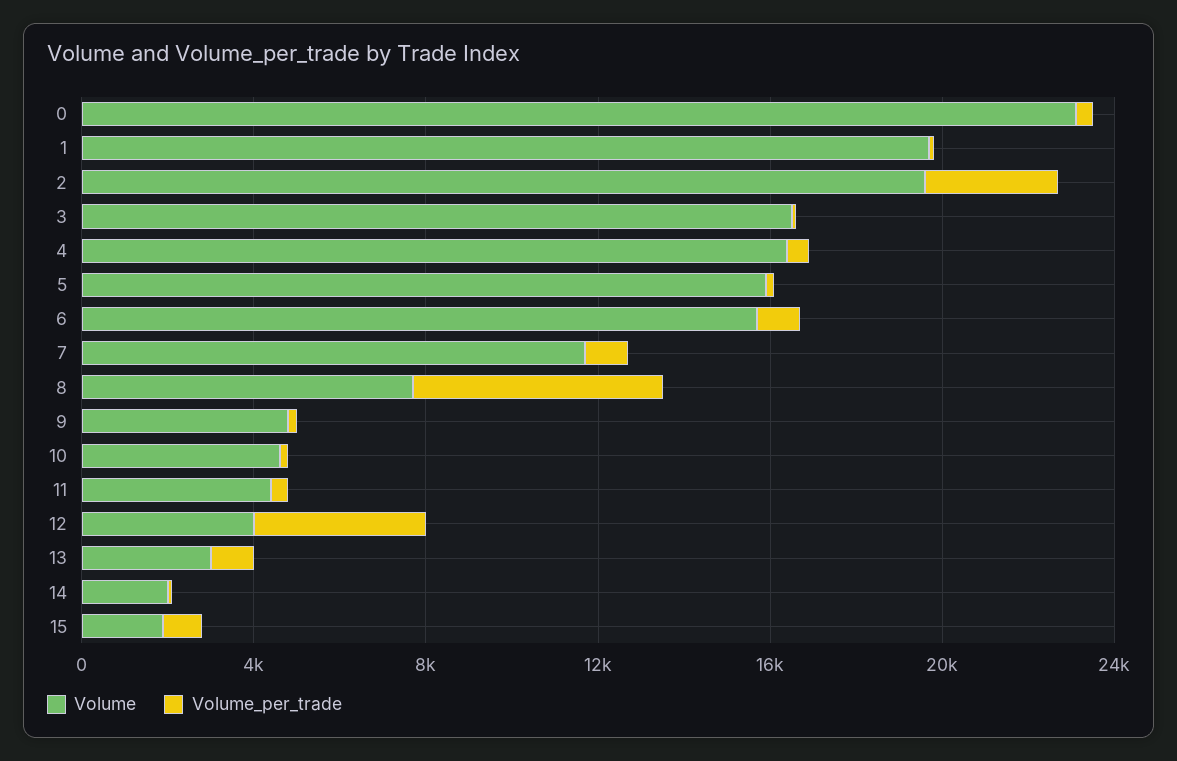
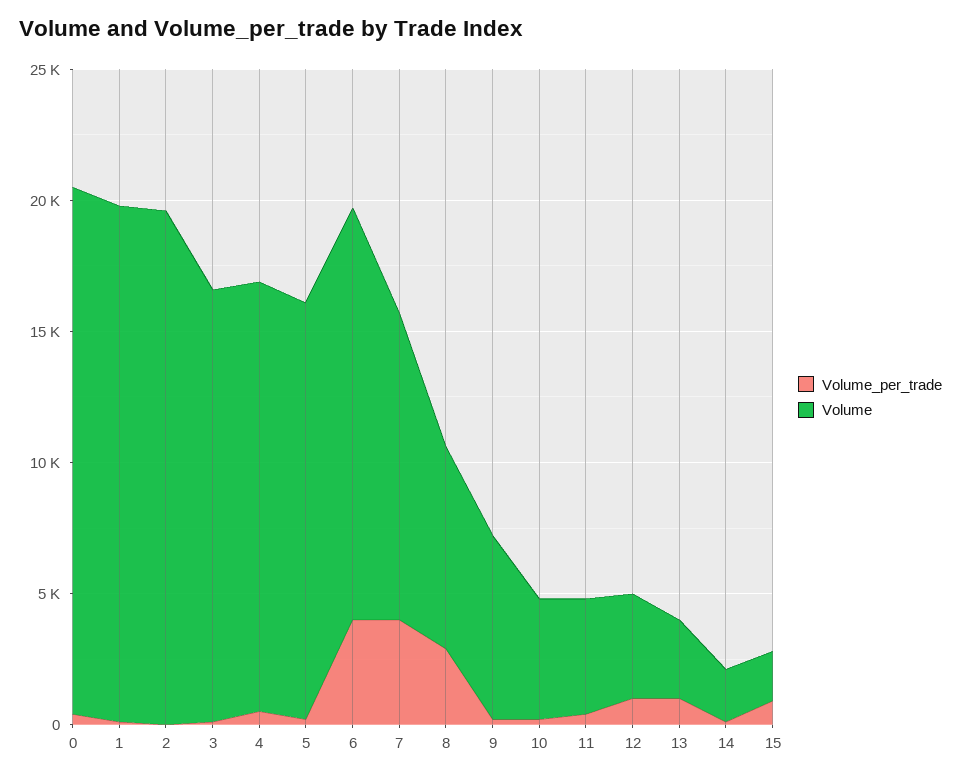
  {
    "Volume": {
-     "0": 23000,
+     "0": 20000,
      "1": 20000,
      "2": 20000,
      "3": 17000,
      "4": 16000,
      "5": 16000,
      "6": 16000,
      "7": 12000,
      "8": 8000,
-     "9": 5000,
+     "9": 7000,
      "10": 5000,
      "11": 4000,
      "12": 4000,
      "13": 3000,
      "14": 2000,
      "15": 2000
    },
    "Volume_per_trade": {
      "0": 0,
      "1": 0,
-     "2": 3000,
+     "2": 0,
      "3": 0,
      "4": 1000,
      "5": 0,
-     "6": 1000,
+     "6": 4000,
-     "7": 1000,
+     "7": 4000,
-     "8": 6000,
+     "8": 3000,
      "9": 0,
      "10": 0,
      "11": 0,
-     "12": 4000,
+     "12": 1000,
      "13": 1000,
      "14": 0,
      "15": 1000
    }
  }

